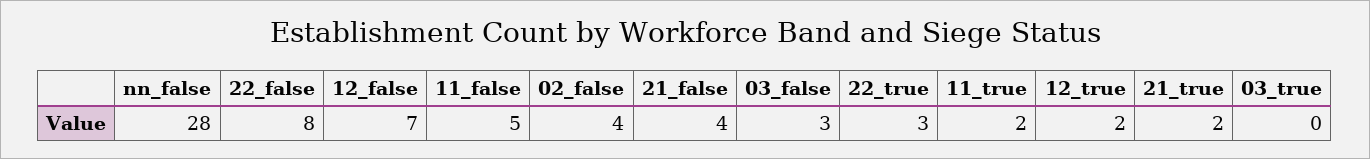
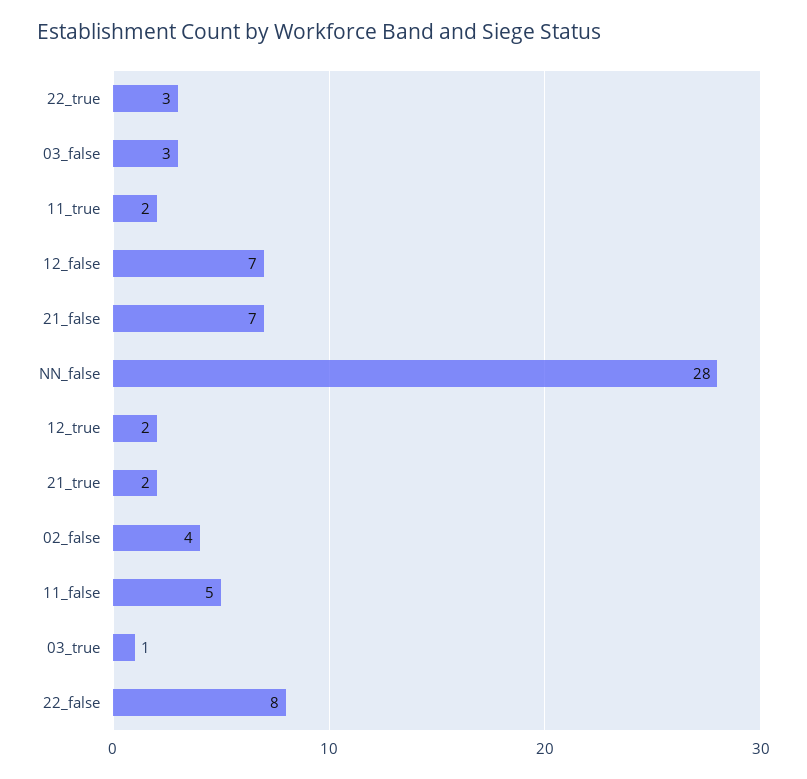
  {
    "nn_false": 28,
    "22_false": 8,
    "12_false": 7,
    "11_false": 5,
    "02_false": 4,
-   "21_false": 4,
+   "21_false": 7,
    "03_false": 3,
    "22_true": 3,
    "11_true": 2,
    "12_true": 2,
    "21_true": 2,
-   "03_true": 0
+   "03_true": 1
  }

